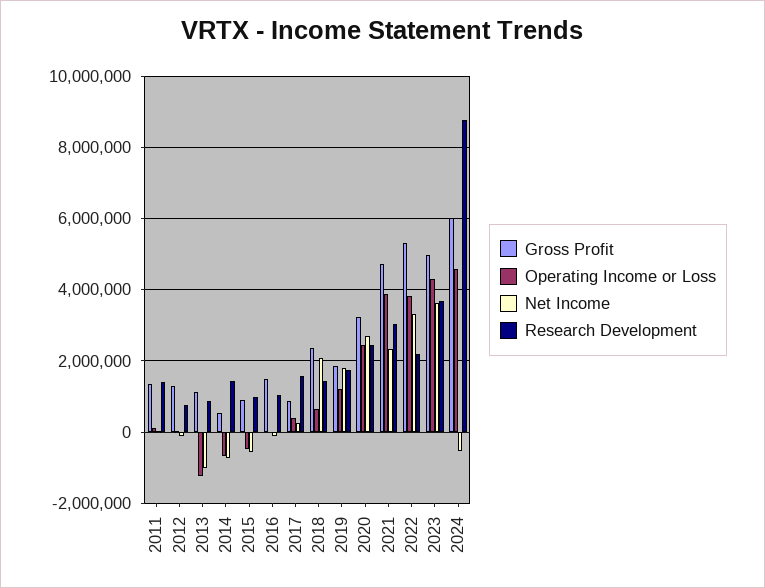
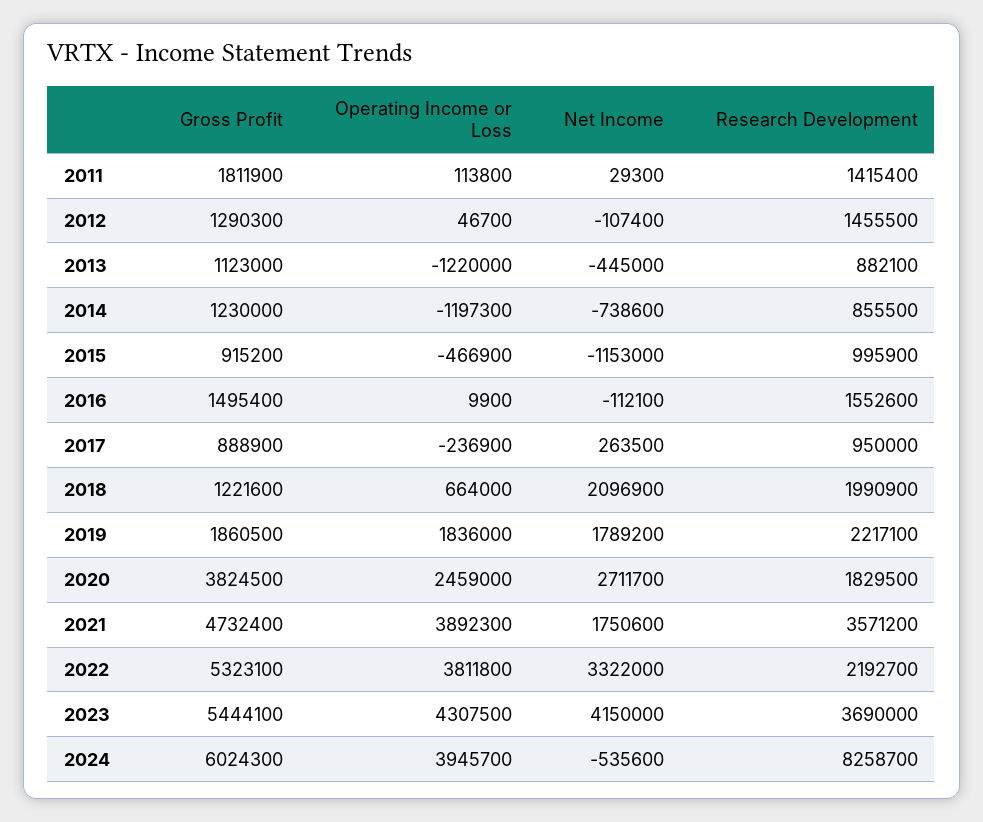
  {
    "Gross Profit": {
-     "2011": 1400000,
+     "2011": 1811900,
      "2012": 1290300,
      "2013": 1123000,
-     "2014": 600000,
+     "2014": 1230000,
      "2015": 915200,
      "2016": 1495400,
      "2017": 888900,
-     "2018": 2400000,
+     "2018": 1221600,
      "2019": 1860500,
-     "2020": 3200000,
+     "2020": 3824500,
      "2021": 4732400,
      "2022": 5323100,
-     "2023": 5000000,
+     "2023": 5444100,
      "2024": 6024300
    },
    "Operating Income or Loss": {
      "2011": 113800,
      "2012": 46700,
      "2013": -1220000,
-     "2014": -600000,
+     "2014": -1197300,
      "2015": -466900,
      "2016": 9900,
-     "2017": 400000,
+     "2017": -236900,
      "2018": 664000,
-     "2019": 1200000,
+     "2019": 1836000,
      "2020": 2459000,
      "2021": 3892300,
      "2022": 3811800,
      "2023": 4307500,
-     "2024": 4600000
+     "2024": 3945700
    },
    "Net Income": {
      "2011": 29300,
      "2012": -107400,
-     "2013": -1000000,
+     "2013": -445000,
      "2014": -738600,
-     "2015": -600000,
+     "2015": -1153000,
      "2016": -112100,
      "2017": 263500,
      "2018": 2096900,
      "2019": 1789200,
      "2020": 2711700,
-     "2021": 2400000,
+     "2021": 1750600,
      "2022": 3322000,
-     "2023": 3600000,
+     "2023": 4150000,
      "2024": -535600
    },
    "Research Development": {
      "2011": 1415400,
-     "2012": 800000,
+     "2012": 1455500,
      "2013": 882100,
-     "2014": 1400000,
+     "2014": 855500,
      "2015": 995900,
-     "2016": 1000000,
+     "2016": 1552600,
-     "2017": 1600000,
+     "2017": 950000,
-     "2018": 1400000,
+     "2018": 1990900,
-     "2019": 1800000,
+     "2019": 2217100,
-     "2020": 2400000,
+     "2020": 1829500,
-     "2021": 3000000,
+     "2021": 3571200,
      "2022": 2192700,
      "2023": 3690000,
-     "2024": 8800000
+     "2024": 8258700
    }
  }

